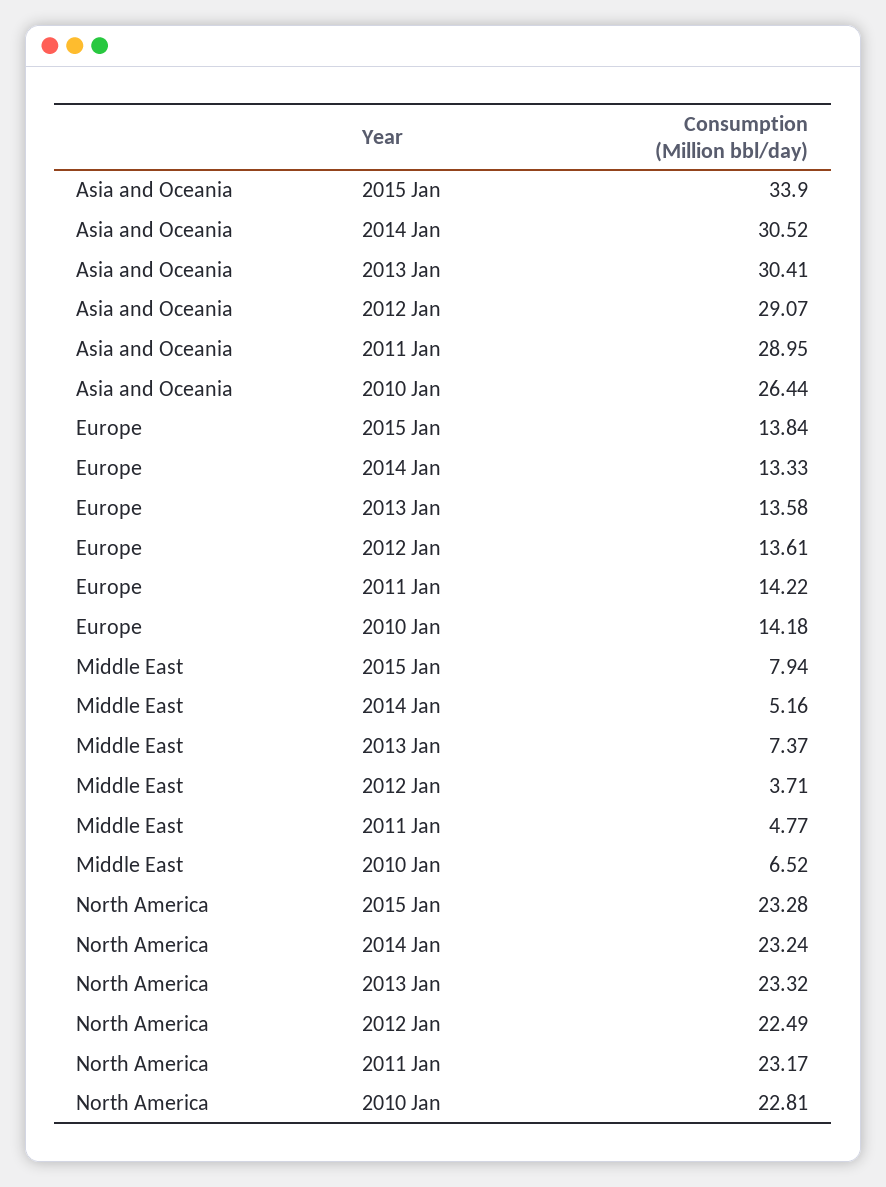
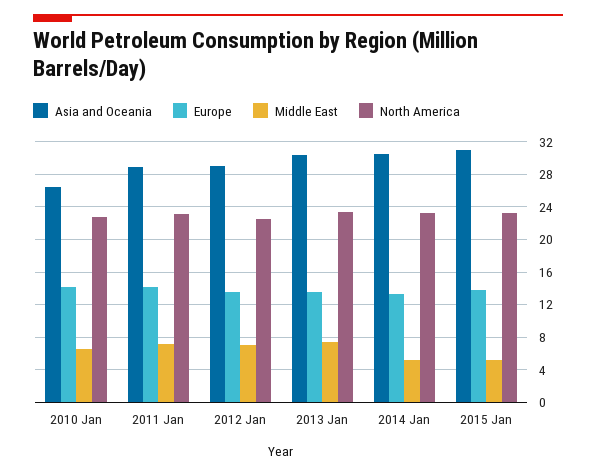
  {
    "Asia and Oceania": {
-     "2015 Jan": 33.9,
+     "2015 Jan": 31,
      "2014 Jan": 30.52,
      "2013 Jan": 30.41,
      "2012 Jan": 29.07,
      "2011 Jan": 28.95,
      "2010 Jan": 26.44
    },
    "Europe": {
      "2015 Jan": 13.84,
      "2014 Jan": 13.33,
      "2013 Jan": 13.58,
      "2012 Jan": 13.61,
      "2011 Jan": 14.22,
      "2010 Jan": 14.18
    },
    "Middle East": {
-     "2015 Jan": 7.94,
+     "2015 Jan": 5,
      "2014 Jan": 5.16,
      "2013 Jan": 7.37,
-     "2012 Jan": 3.71,
+     "2012 Jan": 7,
-     "2011 Jan": 4.77,
+     "2011 Jan": 7,
      "2010 Jan": 6.52
    },
    "North America": {
      "2015 Jan": 23.28,
      "2014 Jan": 23.24,
      "2013 Jan": 23.32,
      "2012 Jan": 22.49,
      "2011 Jan": 23.17,
      "2010 Jan": 22.81
    }
  }

